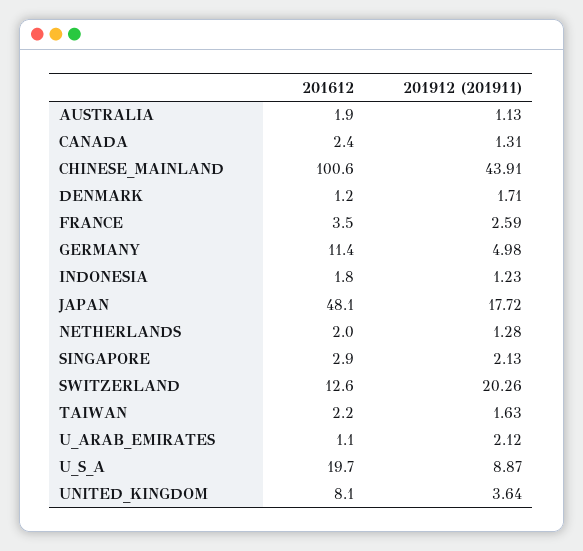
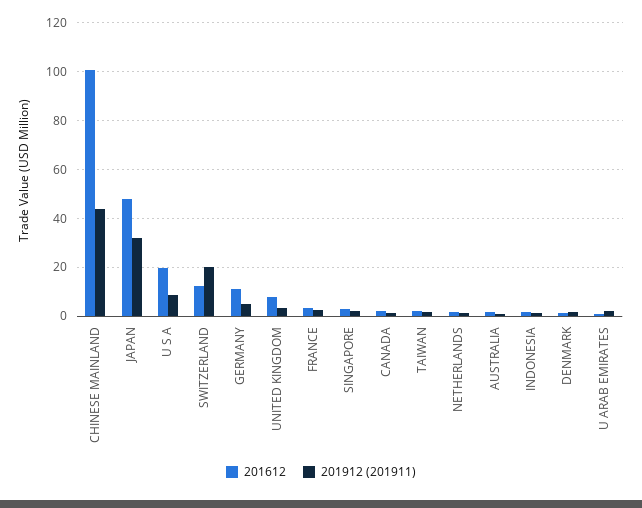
  {
    "201612": {
      "AUSTRALIA": 1.9,
      "CANADA": 2.4,
      "CHINESE_MAINLAND": 100.6,
      "DENMARK": 1.2,
      "FRANCE": 3.5,
      "GERMANY": 11.4,
      "INDONESIA": 1.8,
      "JAPAN": 48.1,
      "NETHERLANDS": 2,
      "SINGAPORE": 2.9,
      "SWITZERLAND": 12.6,
      "TAIWAN": 2.2,
      "U_ARAB_EMIRATES": 1.1,
      "U_S_A": 19.7,
      "UNITED_KINGDOM": 8.1
    },
    "201912 (201911)": {
      "AUSTRALIA": 1.13,
      "CANADA": 1.31,
      "CHINESE_MAINLAND": 43.91,
      "DENMARK": 1.71,
      "FRANCE": 2.59,
      "GERMANY": 4.98,
      "INDONESIA": 1.23,
-     "JAPAN": 17.72,
+     "JAPAN": 32.5,
      "NETHERLANDS": 1.28,
      "SINGAPORE": 2.13,
      "SWITZERLAND": 20.26,
      "TAIWAN": 1.63,
      "U_ARAB_EMIRATES": 2.12,
      "U_S_A": 8.87,
      "UNITED_KINGDOM": 3.64
    }
  }

